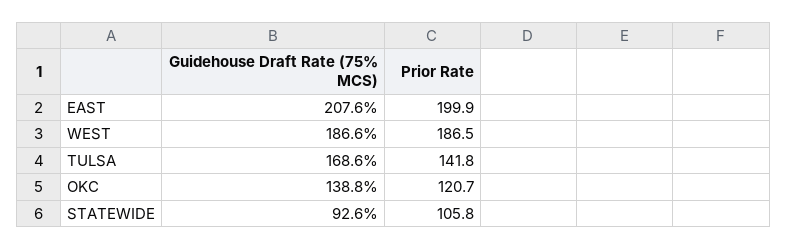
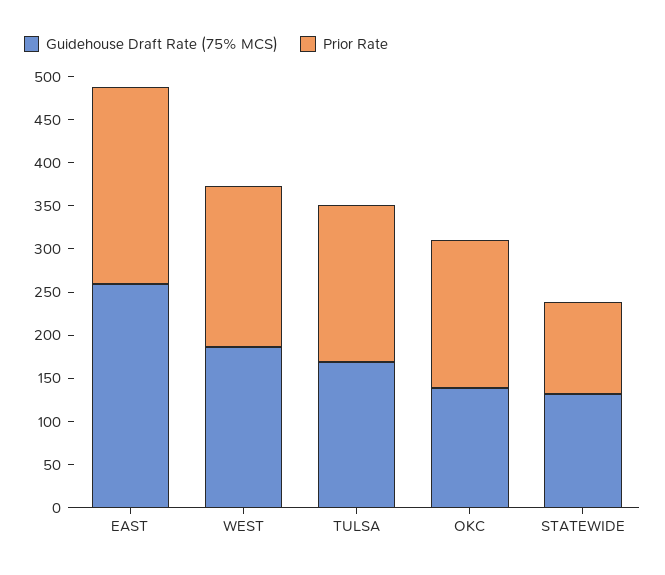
  {
    "Guidehouse Draft Rate (75% MCS)": {
-     "EAST": 207.6,
+     "EAST": 260,
      "WEST": 186.6,
      "TULSA": 168.6,
      "OKC": 138.8,
-     "STATEWIDE": 92.6
+     "STATEWIDE": 130
    },
    "Prior Rate": {
-     "EAST": 199.9,
+     "EAST": 230,
      "WEST": 186.5,
-     "TULSA": 141.8,
+     "TULSA": 180,
-     "OKC": 120.7,
+     "OKC": 170,
      "STATEWIDE": 105.8
    }
  }

